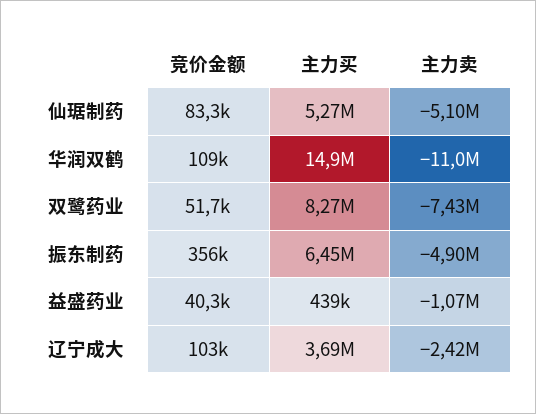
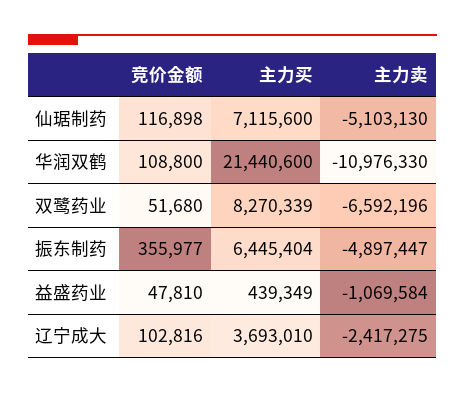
  {
    "竞价金额": {
-     "仙琚制药": 83300,
+     "仙琚制药": 116898,
      "华润双鹤": 108800,
      "双鹭药业": 51680,
      "振东制药": 355977,
-     "益盛药业": 40300,
+     "益盛药业": 47810,
      "辽宁成大": 102816
    },
    "主力买": {
-     "仙琚制药": 5270000,
+     "仙琚制药": 7115600,
-     "华润双鹤": 14900000,
+     "华润双鹤": 21440600,
      "双鹭药业": 8270339,
      "振东制药": 6445404,
      "益盛药业": 439349,
      "辽宁成大": 3693010
    },
    "主力卖": {
      "仙琚制药": -5103130,
      "华润双鹤": -10976330,
-     "双鹭药业": -7430000,
+     "双鹭药业": -6592196,
      "振东制药": -4897447,
      "益盛药业": -1069584,
      "辽宁成大": -2417275
    }
  }

